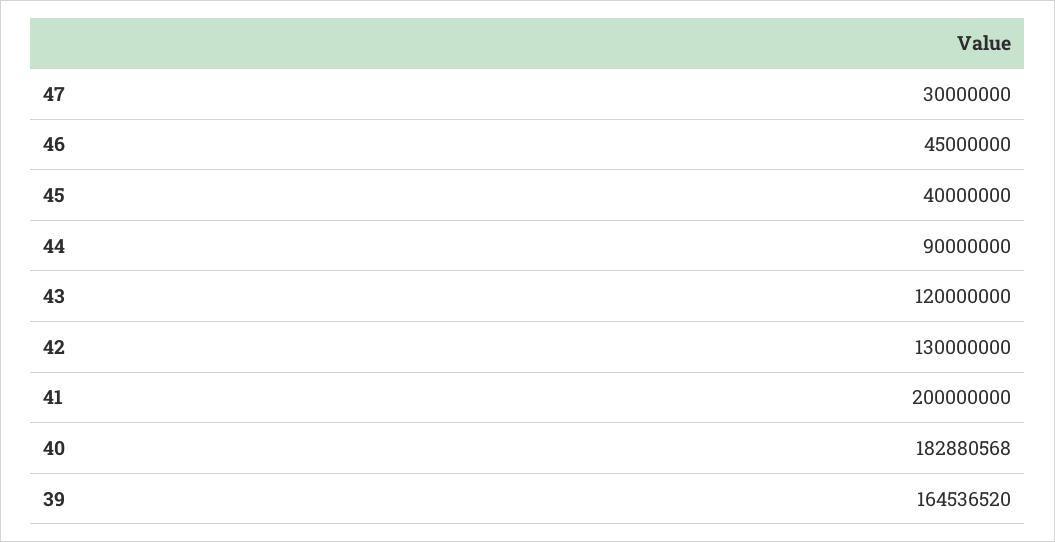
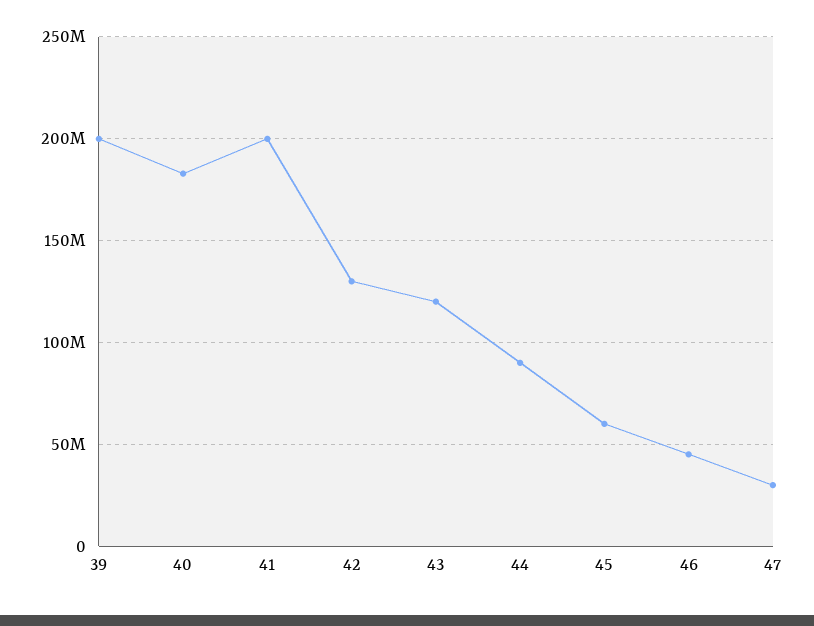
  {
    "47": 30000000,
    "46": 45000000,
-   "45": 40000000,
+   "45": 60000000,
    "44": 90000000,
    "43": 120000000,
    "42": 130000000,
    "41": 200000000,
    "40": 182880568,
-   "39": 164536520
+   "39": 200000000
  }

